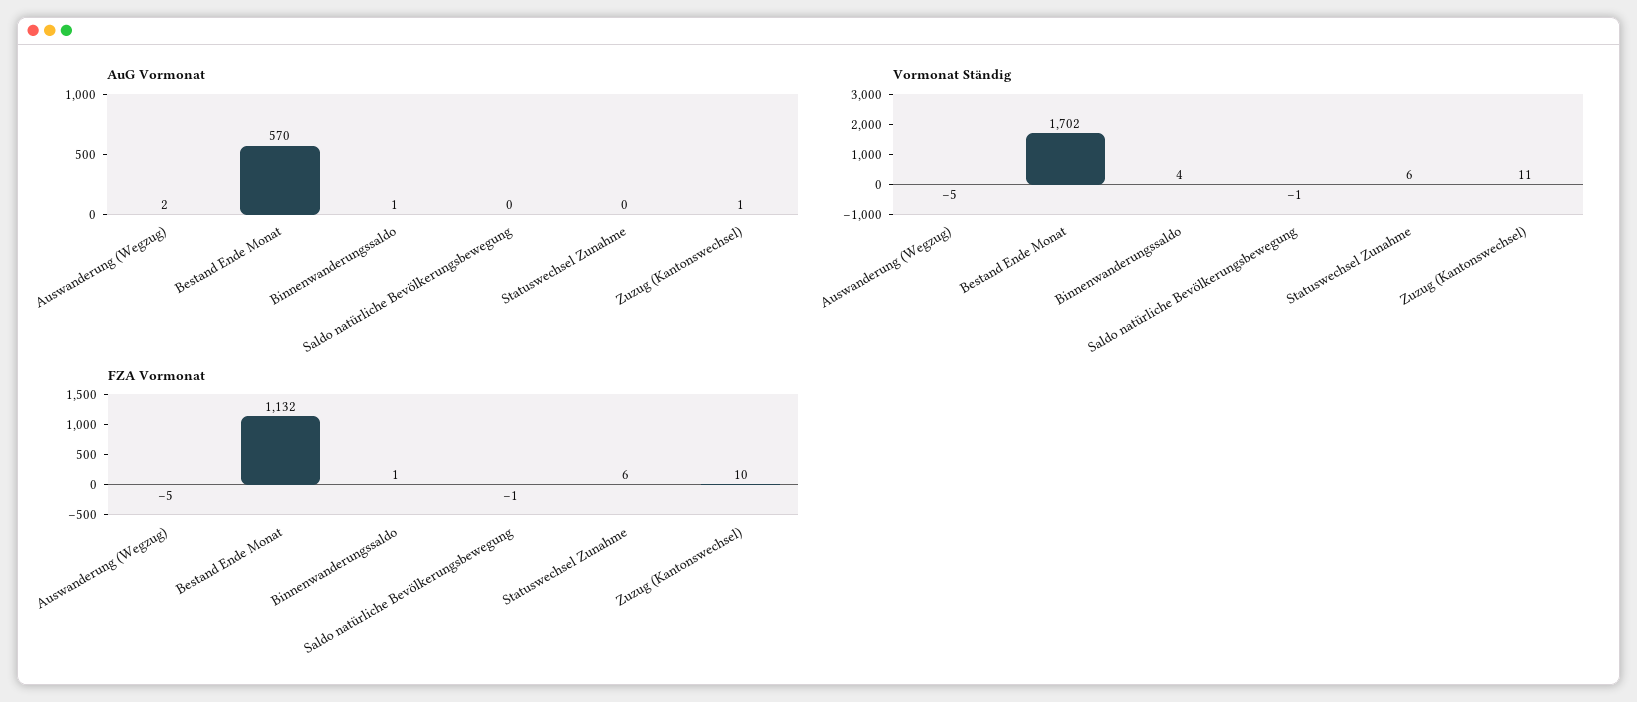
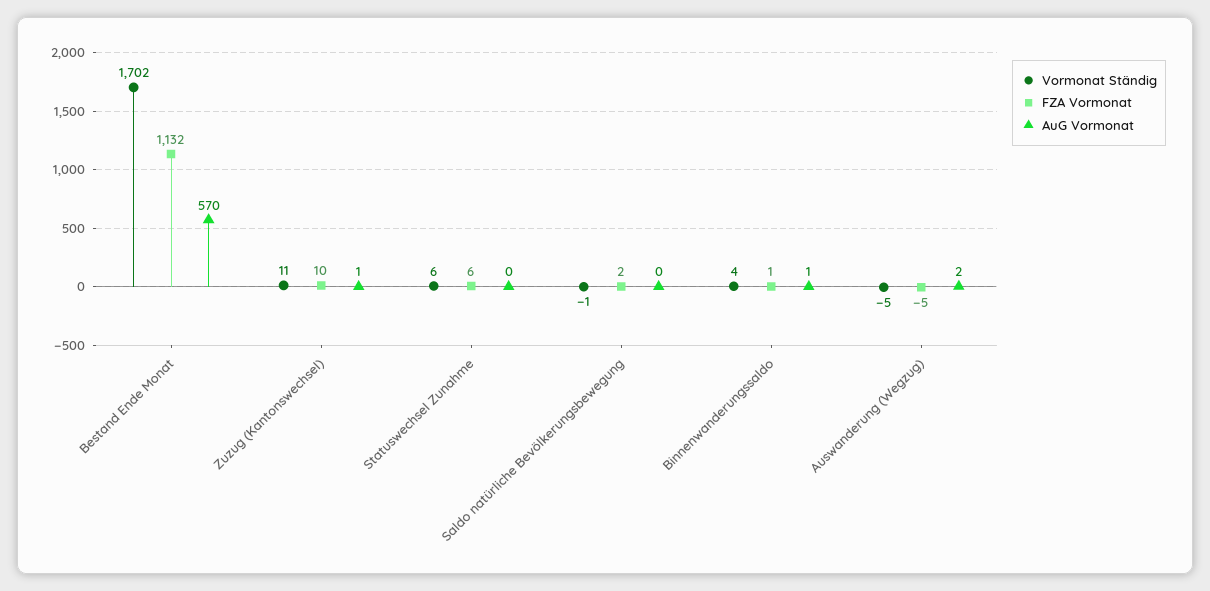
  {
    "AuG Vormonat": {
      "Auswanderung (Wegzug)": 2,
      "Bestand Ende Monat": 570,
      "Binnenwanderungssaldo": 1,
      "Saldo natürliche Bevölkerungsbewegung": 0,
      "Statuswechsel Zunahme": 0,
      "Zuzug (Kantonswechsel)": 1
    },
    "Vormonat Ständig": {
      "Auswanderung (Wegzug)": -5,
      "Bestand Ende Monat": 1702,
      "Binnenwanderungssaldo": 4,
      "Saldo natürliche Bevölkerungsbewegung": -1,
      "Statuswechsel Zunahme": 6,
      "Zuzug (Kantonswechsel)": 11
    },
    "FZA Vormonat": {
      "Auswanderung (Wegzug)": -5,
      "Bestand Ende Monat": 1132,
      "Binnenwanderungssaldo": 1,
-     "Saldo natürliche Bevölkerungsbewegung": -1,
+     "Saldo natürliche Bevölkerungsbewegung": 2,
      "Statuswechsel Zunahme": 6,
      "Zuzug (Kantonswechsel)": 10
    }
  }

